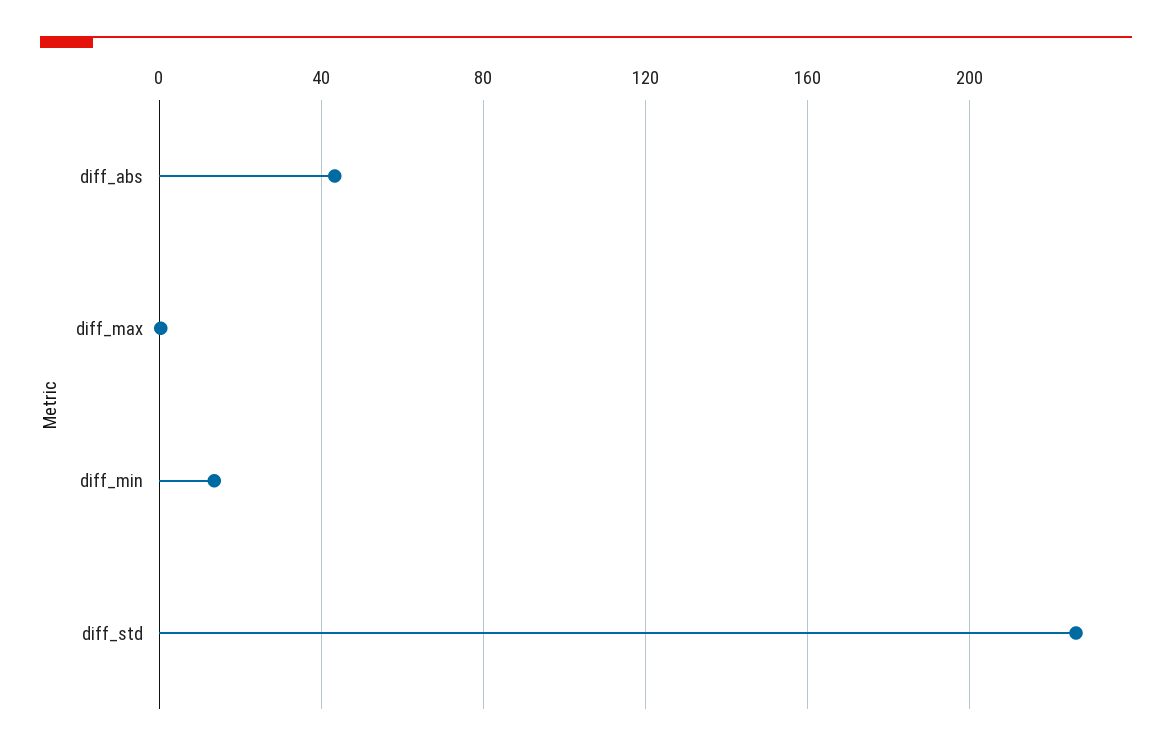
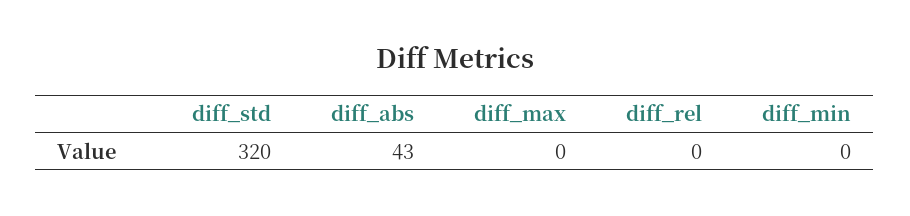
  {
    "diff_abs": 43,
    "diff_max": 0,
-   "diff_min": 15,
+   "diff_min": 0,
-   "diff_std": 225
+   "diff_std": 320,
+   "diff_rel": 0
  }

